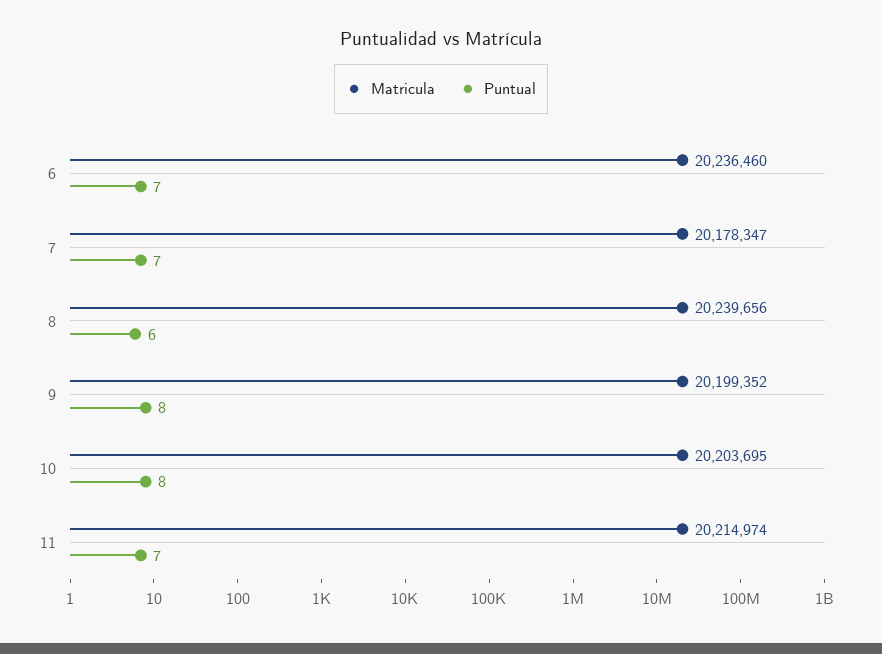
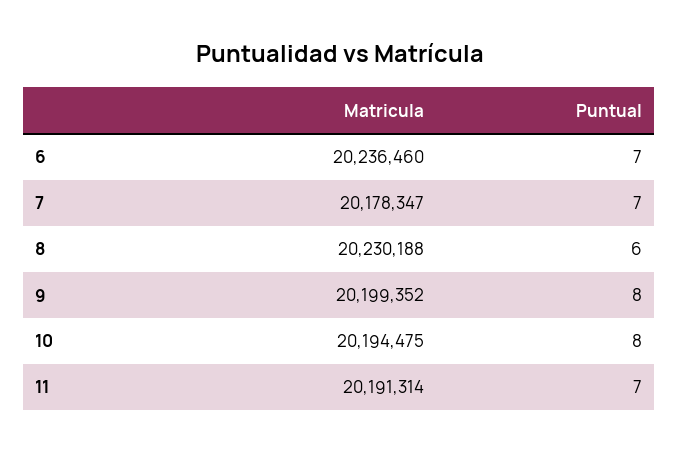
  {
    "Matricula": {
      "6": 20236460,
      "7": 20178347,
-     "8": 20239656,
+     "8": 20230188,
      "9": 20199352,
-     "10": 20203695,
+     "10": 20194475,
-     "11": 20214974
+     "11": 20191314
    },
    "Puntual": {
      "6": 7,
      "7": 7,
      "8": 6,
      "9": 8,
      "10": 8,
      "11": 7
    }
  }

